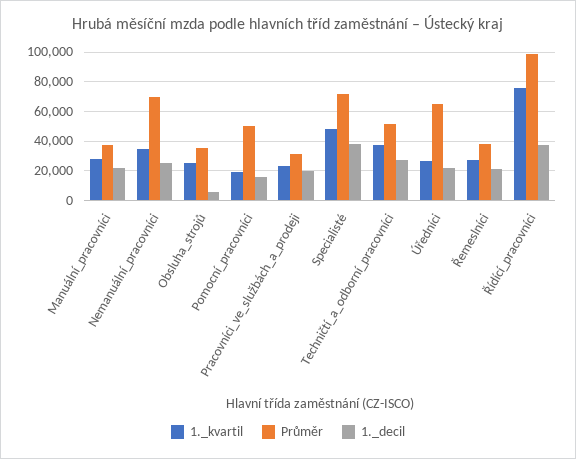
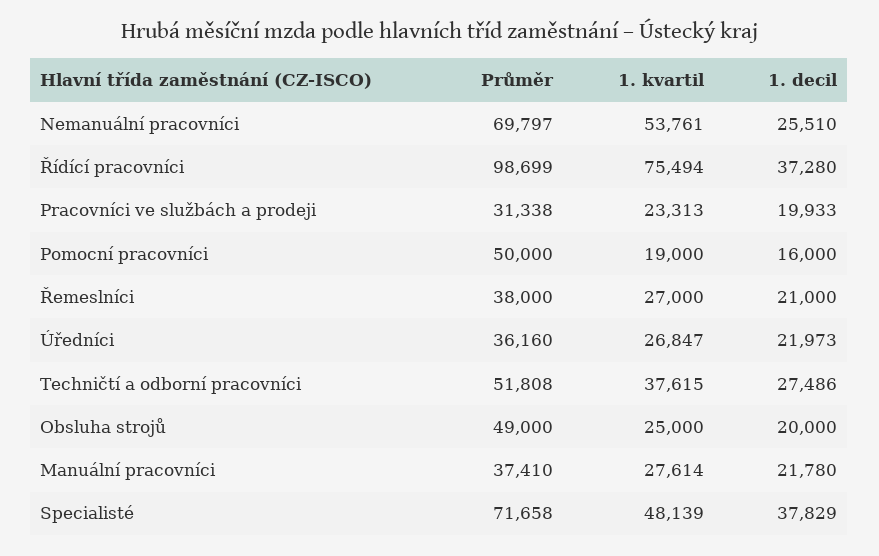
  {
    "1._kvartil": {
      "Manuální_pracovníci": 27614,
-     "Nemanuální_pracovníci": 35000,
+     "Nemanuální_pracovníci": 53761,
      "Obsluha_strojů": 25000,
      "Pomocní_pracovníci": 19000,
      "Pracovníci_ve_službách_a_prodeji": 23313,
      "Specialisté": 48139,
      "Techničtí_a_odborní_pracovníci": 37615,
      "Úředníci": 26847,
      "Řemeslníci": 27000,
      "Řídící_pracovníci": 75494
    },
    "Průměr": {
      "Manuální_pracovníci": 37410,
      "Nemanuální_pracovníci": 69797,
-     "Obsluha_strojů": 35000,
+     "Obsluha_strojů": 49000,
      "Pomocní_pracovníci": 50000,
      "Pracovníci_ve_službách_a_prodeji": 31338,
      "Specialisté": 71658,
      "Techničtí_a_odborní_pracovníci": 51808,
-     "Úředníci": 65000,
+     "Úředníci": 36160,
      "Řemeslníci": 38000,
      "Řídící_pracovníci": 98699
    },
    "1._decil": {
      "Manuální_pracovníci": 21780,
      "Nemanuální_pracovníci": 25510,
-     "Obsluha_strojů": 5000,
+     "Obsluha_strojů": 20000,
      "Pomocní_pracovníci": 16000,
      "Pracovníci_ve_službách_a_prodeji": 19933,
      "Specialisté": 37829,
      "Techničtí_a_odborní_pracovníci": 27486,
      "Úředníci": 21973,
      "Řemeslníci": 21000,
      "Řídící_pracovníci": 37280
    }
  }

